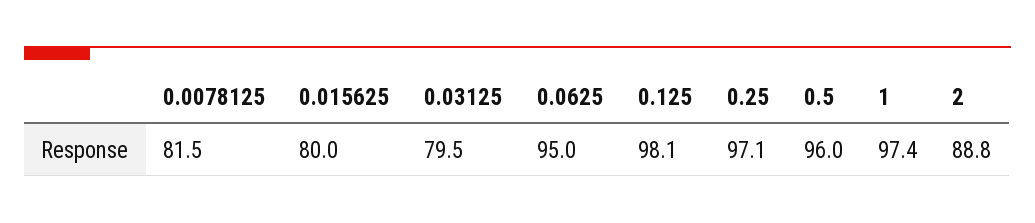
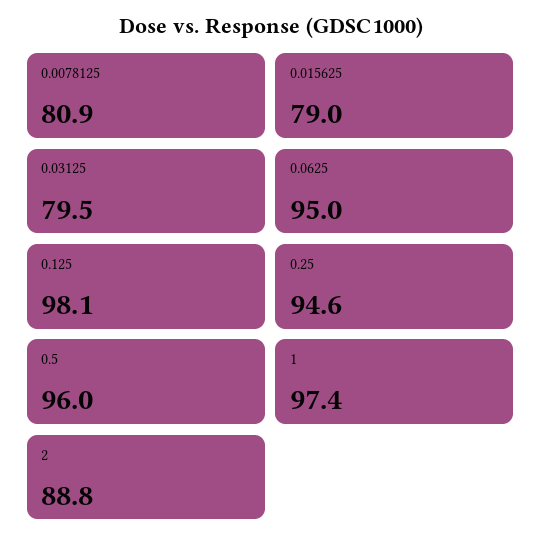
  {
-   "0.0078125": 81.5,
+   "0.0078125": 80.9,
-   "0.015625": 80,
+   "0.015625": 79,
    "0.03125": 79.5,
    "0.0625": 95,
    "0.125": 98.1,
-   "0.25": 97.1,
+   "0.25": 94.6,
    "0.5": 96,
    "1": 97.4,
    "2": 88.8
  }

